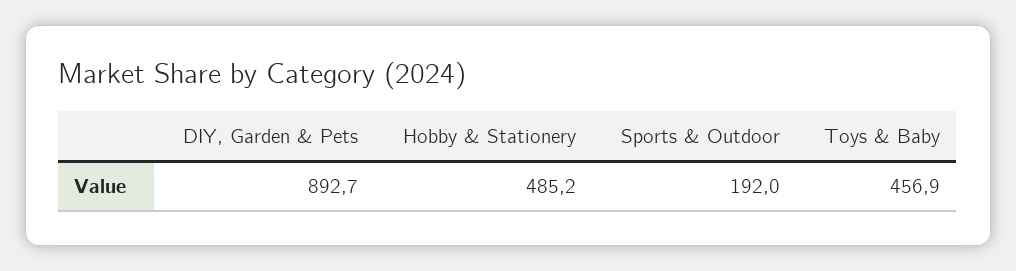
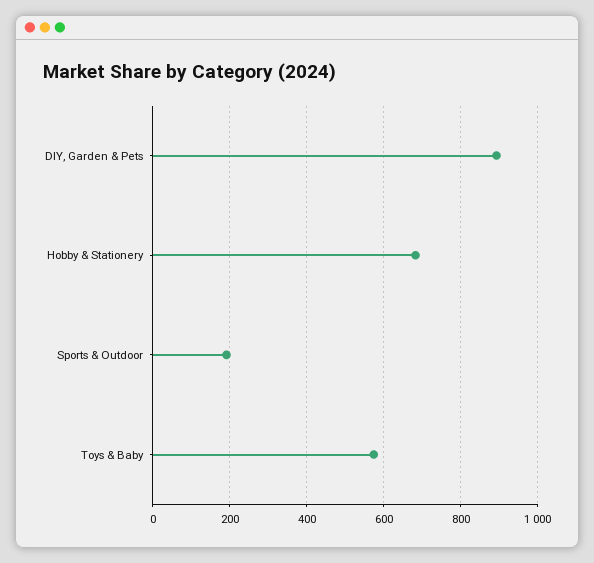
  {
    "DIY, Garden & Pets": 892.7,
-   "Hobby & Stationery": 485.2,
+   "Hobby & Stationery": 680,
    "Sports & Outdoor": 192,
-   "Toys & Baby": 456.9
+   "Toys & Baby": 580
  }

